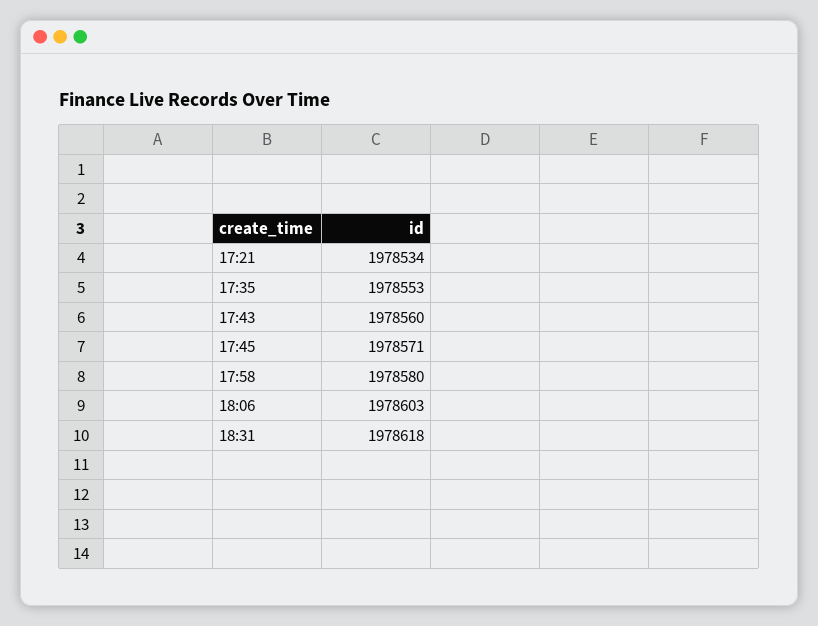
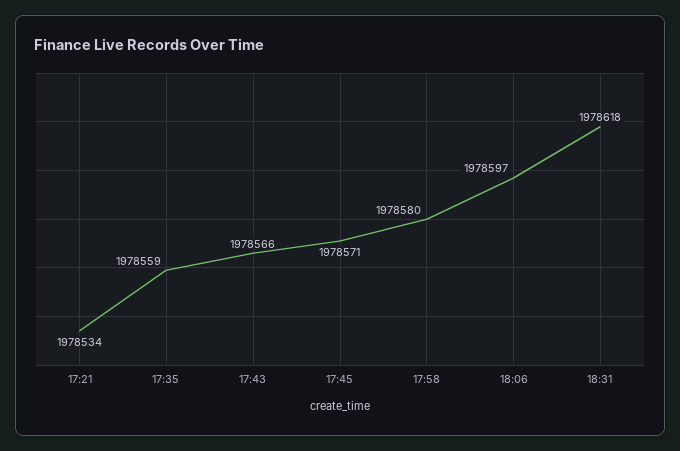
  {
    "17:21": 1978534,
-   "17:35": 1978553,
+   "17:35": 1978559,
-   "17:43": 1978560,
+   "17:43": 1978566,
    "17:45": 1978571,
    "17:58": 1978580,
-   "18:06": 1978603,
+   "18:06": 1978597,
    "18:31": 1978618
  }

